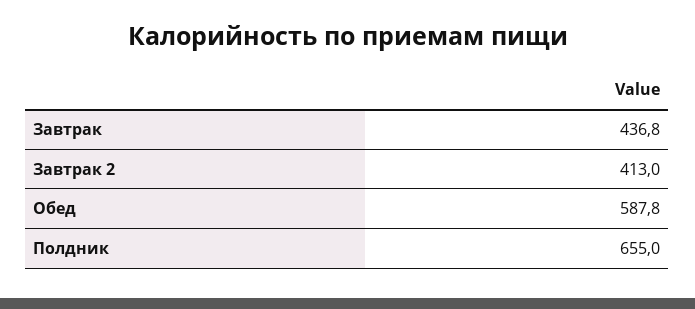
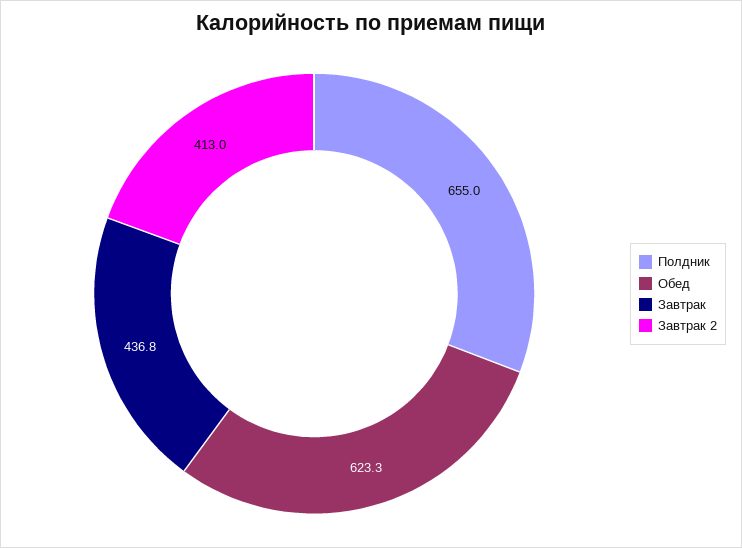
  {
    "Завтрак": 436.8,
    "Завтрак 2": 413,
-   "Обед": 587.8,
+   "Обед": 623.3,
    "Полдник": 655
  }

